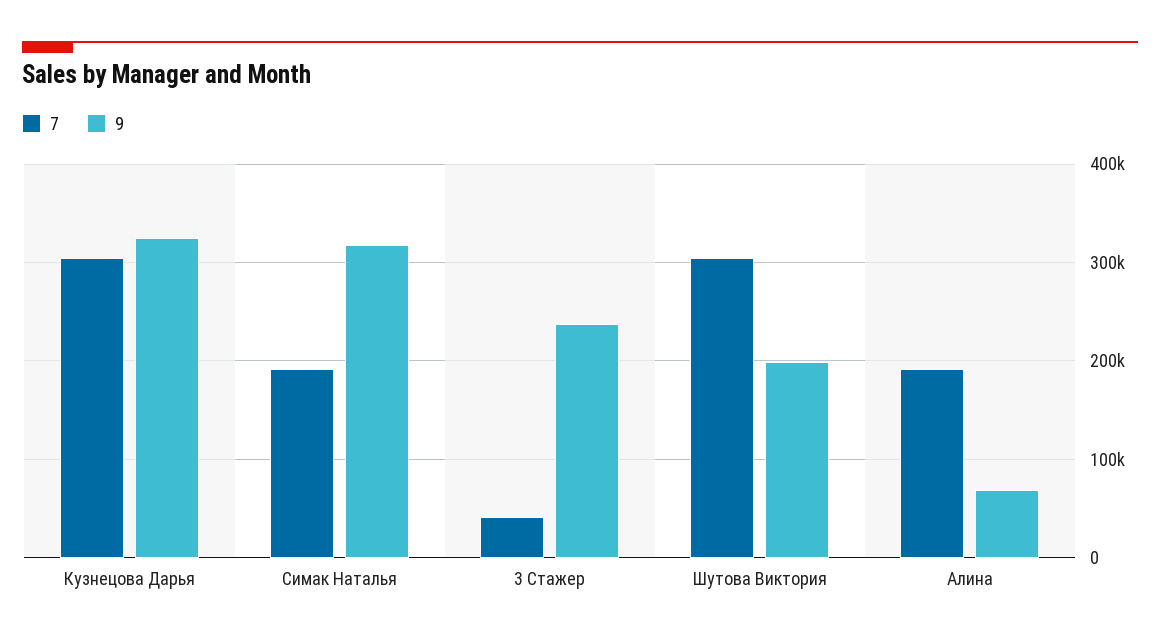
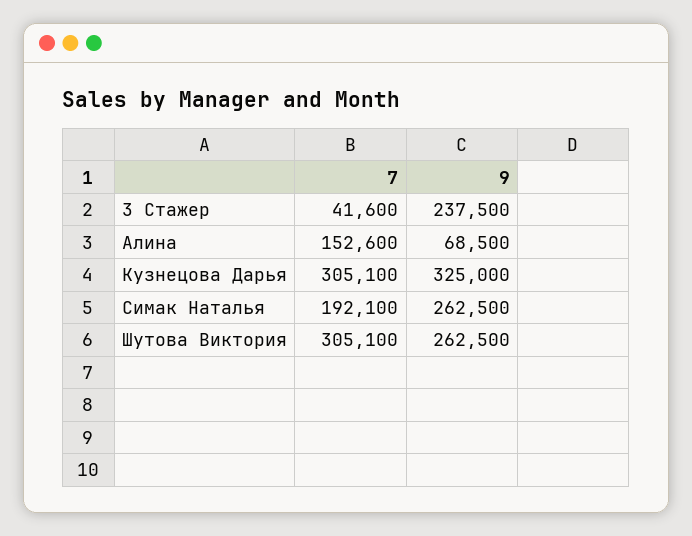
  {
    "7": {
      "Кузнецова Дарья": 305100,
      "Симак Наталья": 192100,
      "3 Стажер": 41600,
      "Шутова Виктория": 305100,
-     "Алина": 190000
+     "Алина": 152600
    },
    "9": {
      "Кузнецова Дарья": 325000,
-     "Симак Наталья": 320000,
+     "Симак Наталья": 262500,
      "3 Стажер": 237500,
-     "Шутова Виктория": 200000,
+     "Шутова Виктория": 262500,
      "Алина": 68500
    }
  }

